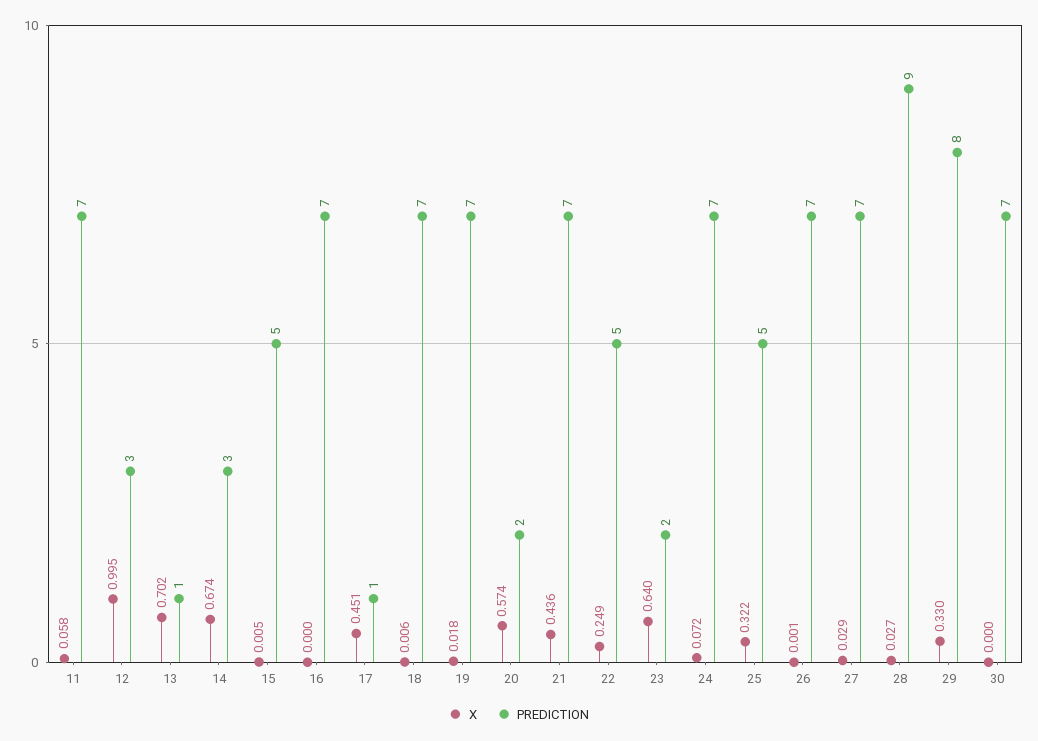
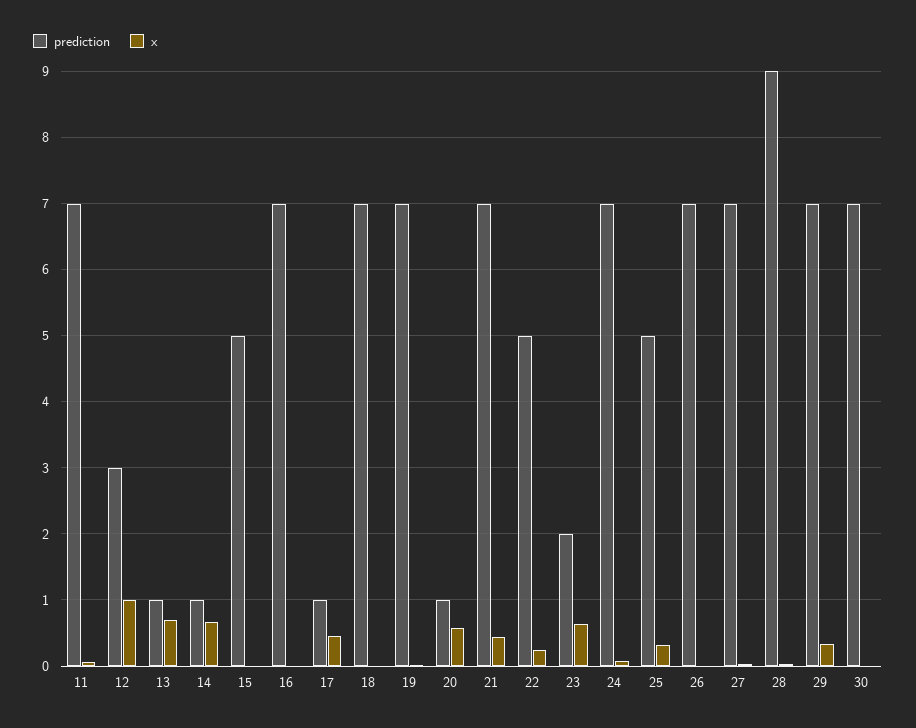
  {
    "X": {
      "11": 0.058,
      "12": 0.995,
      "13": 0.702,
      "14": 0.674,
      "15": 0.005,
      "16": 0,
      "17": 0.451,
      "18": 0.006,
      "19": 0.018,
      "20": 0.574,
      "21": 0.436,
      "22": 0.249,
      "23": 0.64,
      "24": 0.072,
      "25": 0.322,
      "26": 0.001,
      "27": 0.029,
      "28": 0.027,
      "29": 0.33,
      "30": 0
    },
    "PREDICTION": {
      "11": 7,
      "12": 3,
      "13": 1,
-     "14": 3,
+     "14": 1,
      "15": 5,
      "16": 7,
      "17": 1,
      "18": 7,
      "19": 7,
-     "20": 2,
+     "20": 1,
      "21": 7,
      "22": 5,
      "23": 2,
      "24": 7,
      "25": 5,
      "26": 7,
      "27": 7,
      "28": 9,
-     "29": 8,
+     "29": 7,
      "30": 7
    }
  }

